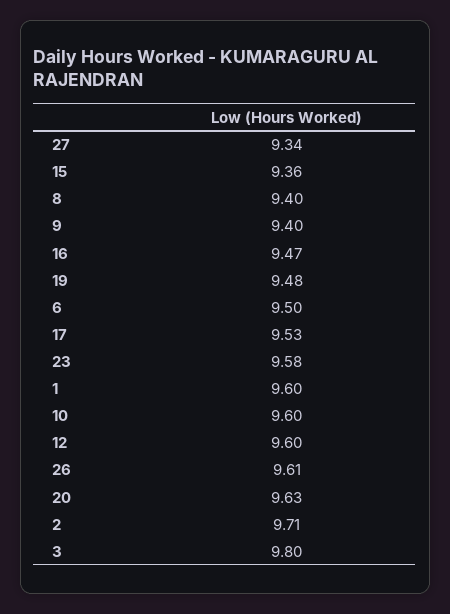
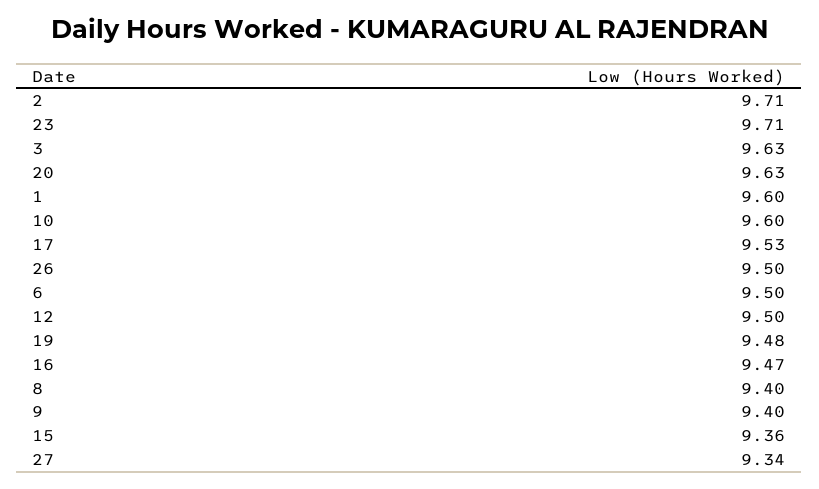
  {
    "27": 9.34,
    "15": 9.36,
    "8": 9.4,
    "9": 9.4,
    "16": 9.47,
    "19": 9.48,
    "6": 9.5,
    "17": 9.53,
-   "23": 9.58,
+   "23": 9.71,
    "1": 9.6,
    "10": 9.6,
-   "12": 9.6,
+   "12": 9.5,
-   "26": 9.61,
+   "26": 9.5,
    "20": 9.63,
    "2": 9.71,
-   "3": 9.8
+   "3": 9.63
  }

